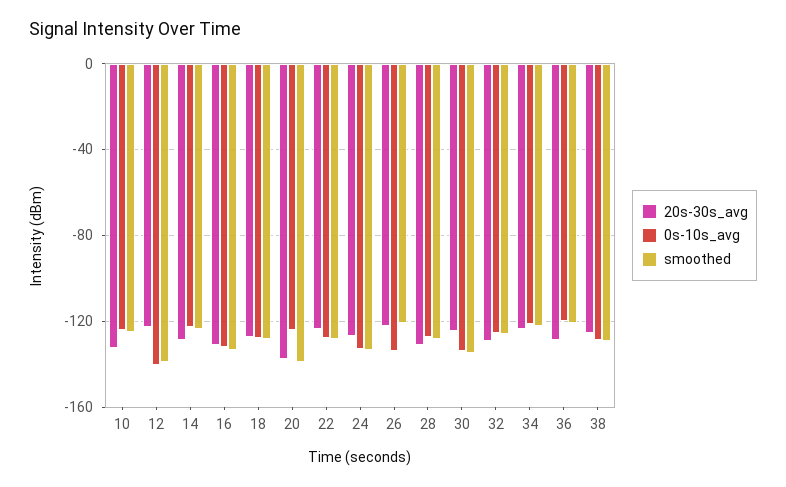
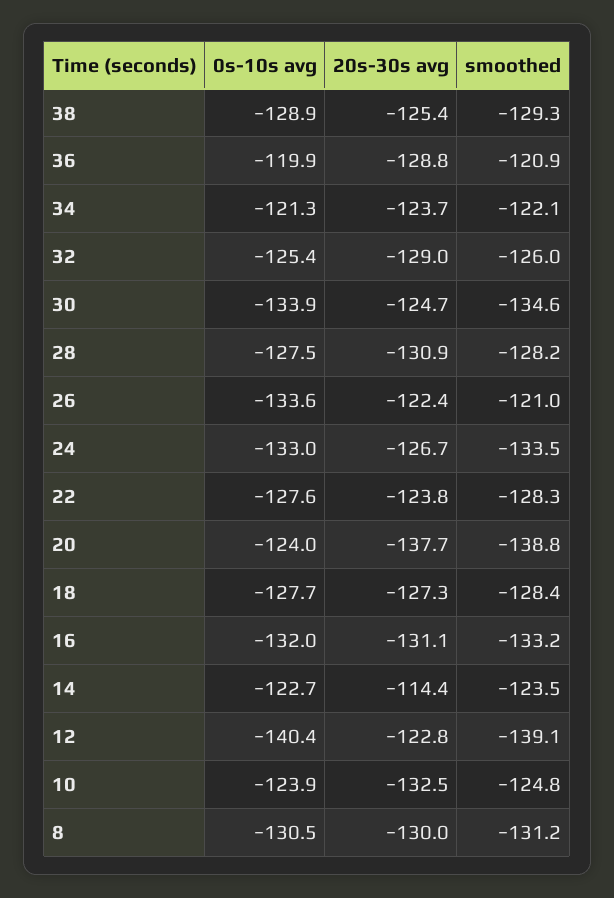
  {
    "20s-30s_avg": {
      "10": -132.5,
      "12": -122.8,
-     "14": -130,
+     "14": -114.4,
      "16": -131.1,
      "18": -127.3,
      "20": -137.7,
      "22": -123.8,
      "24": -126.7,
      "26": -122.4,
      "28": -130.9,
      "30": -124.7,
      "32": -129,
      "34": -123.7,
      "36": -128.8,
-     "38": -125.4
+     "38": -125.4,
+     "8": -130
    },
    "0s-10s_avg": {
      "10": -123.9,
      "12": -140.4,
      "14": -122.7,
      "16": -132,
      "18": -127.7,
      "20": -124,
      "22": -127.6,
      "24": -133,
      "26": -133.6,
      "28": -127.5,
      "30": -133.9,
      "32": -125.4,
      "34": -121.3,
      "36": -119.9,
-     "38": -128.9
+     "38": -128.9,
+     "8": -130.5
    },
    "smoothed": {
      "10": -124.8,
      "12": -139.1,
      "14": -123.5,
      "16": -133.2,
      "18": -128.4,
      "20": -138.8,
      "22": -128.3,
      "24": -133.5,
      "26": -121,
      "28": -128.2,
      "30": -134.6,
      "32": -126,
      "34": -122.1,
      "36": -120.9,
-     "38": -129.3
+     "38": -129.3,
+     "8": -131.2
    }
  }

